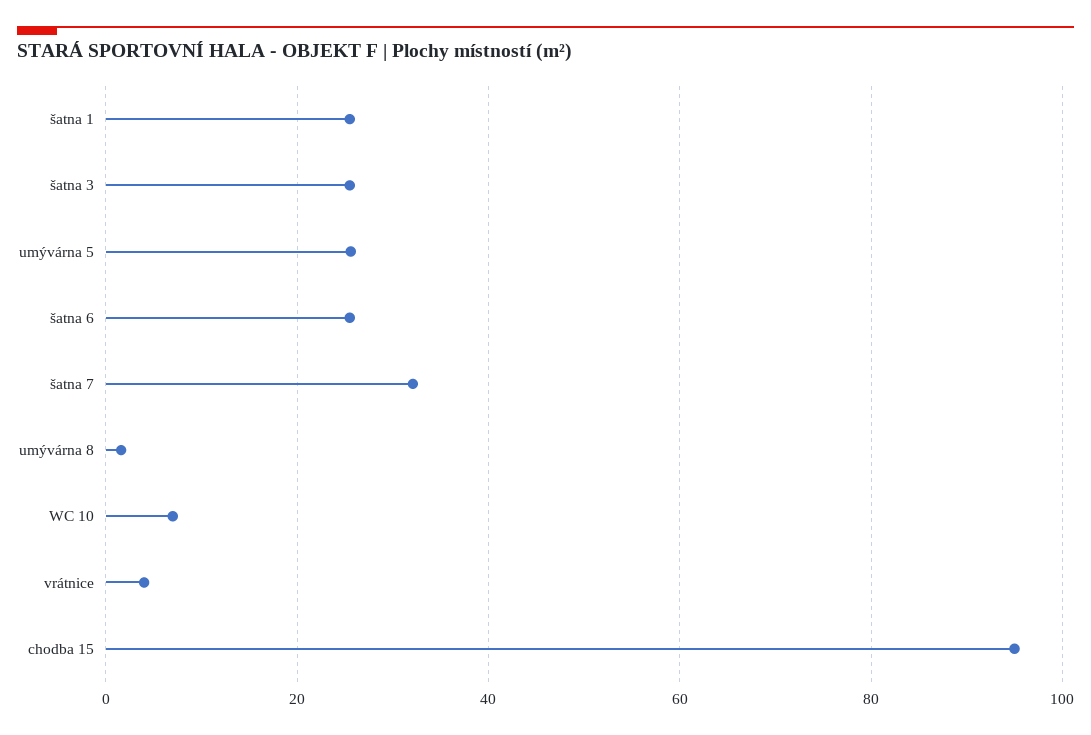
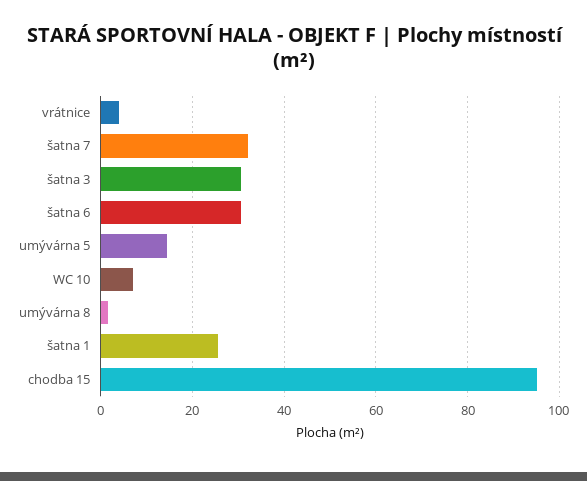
  {
    "šatna 1": 26,
-   "šatna 3": 26,
+   "šatna 3": 30,
-   "umývárna 5": 26,
+   "umývárna 5": 14,
-   "šatna 6": 26,
+   "šatna 6": 30,
    "šatna 7": 32,
    "umývárna 8": 2,
    "WC 10": 8,
    "vrátnice": 4,
    "chodba 15": 96
  }

